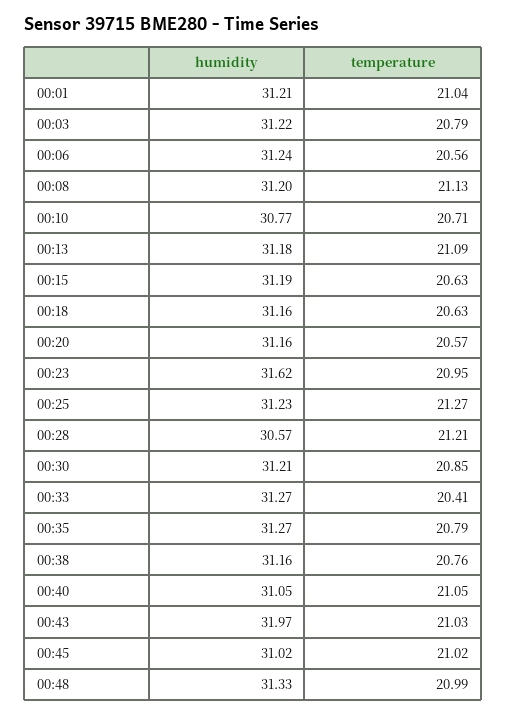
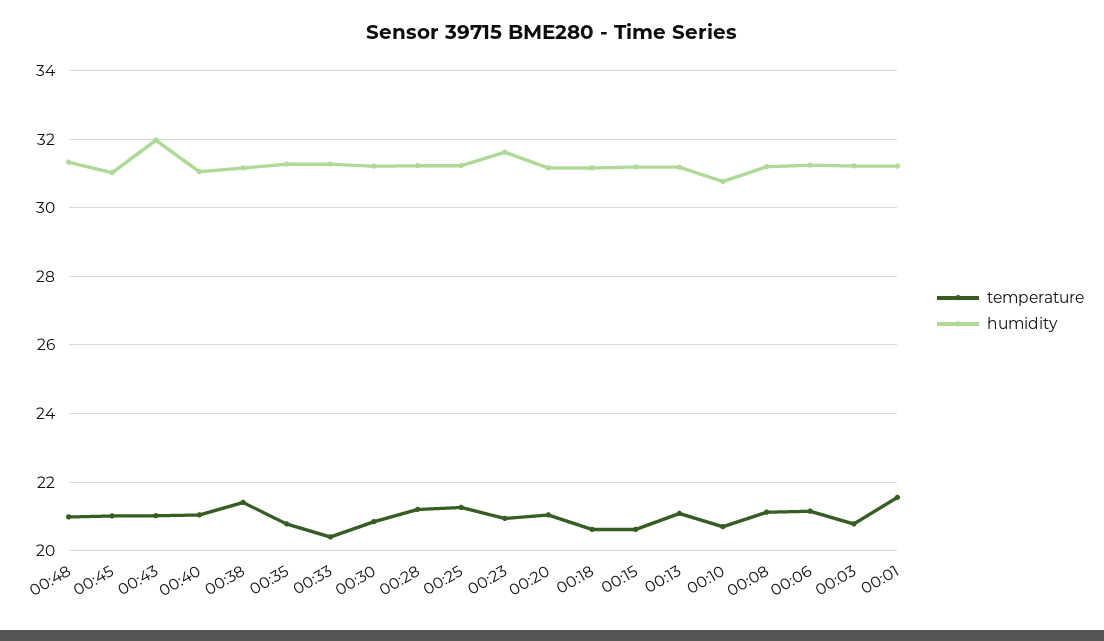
  {
    "humidity": {
      "00:01": 31.21,
      "00:03": 31.22,
      "00:06": 31.24,
      "00:08": 31.2,
      "00:10": 30.77,
      "00:13": 31.18,
      "00:15": 31.19,
      "00:18": 31.16,
      "00:20": 31.16,
      "00:23": 31.62,
      "00:25": 31.23,
-     "00:28": 30.57,
+     "00:28": 31.2,
      "00:30": 31.21,
      "00:33": 31.27,
      "00:35": 31.27,
      "00:38": 31.16,
      "00:40": 31.05,
      "00:43": 31.97,
      "00:45": 31.02,
      "00:48": 31.33
    },
    "temperature": {
-     "00:01": 21.04,
+     "00:01": 21.6,
      "00:03": 20.79,
-     "00:06": 20.56,
+     "00:06": 21.2,
      "00:08": 21.13,
      "00:10": 20.71,
      "00:13": 21.09,
      "00:15": 20.63,
      "00:18": 20.63,
-     "00:20": 20.57,
+     "00:20": 21,
      "00:23": 20.95,
      "00:25": 21.27,
      "00:28": 21.21,
      "00:30": 20.85,
      "00:33": 20.41,
      "00:35": 20.79,
-     "00:38": 20.76,
+     "00:38": 21.4,
      "00:40": 21.05,
      "00:43": 21.03,
      "00:45": 21.02,
      "00:48": 20.99
    }
  }

